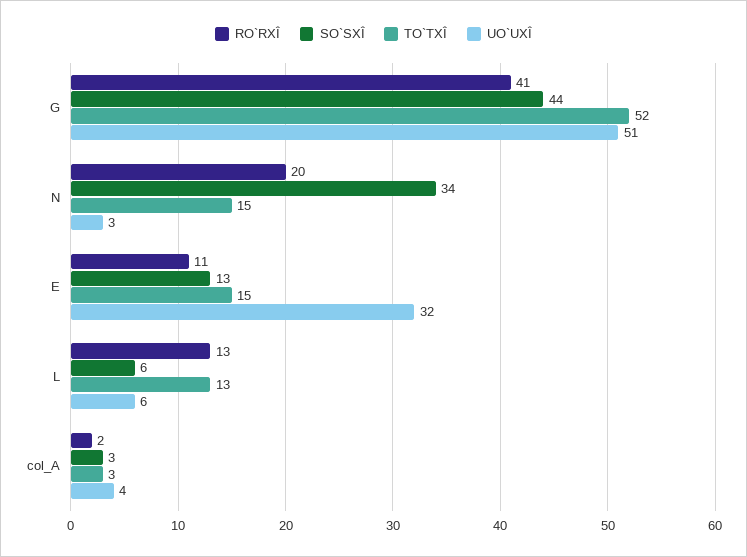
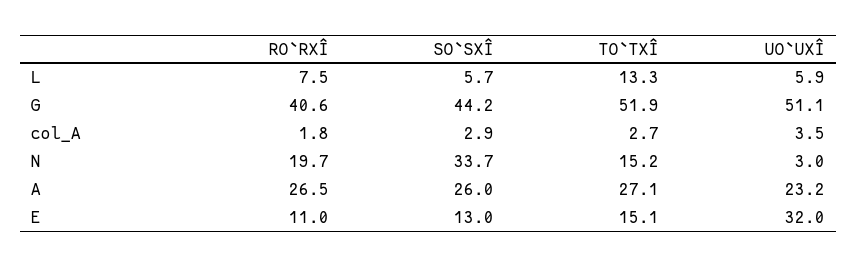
  {
    "RO`RXÎ": {
      "G": 40.6,
      "N": 19.7,
      "E": 11,
-     "L": 13,
+     "L": 7.5,
-     "col_A": 1.8
+     "col_A": 1.8,
+     "A": 26.5
    },
    "SO`SXÎ": {
      "G": 44.2,
      "N": 33.7,
      "E": 13,
      "L": 5.7,
-     "col_A": 2.9
+     "col_A": 2.9,
+     "A": 26
    },
    "TO`TXÎ": {
      "G": 51.9,
      "N": 15.2,
      "E": 15.1,
      "L": 13.3,
-     "col_A": 2.7
+     "col_A": 2.7,
+     "A": 27.1
    },
    "UO`UXÎ": {
      "G": 51.1,
      "N": 3,
      "E": 32,
      "L": 5.9,
-     "col_A": 3.5
+     "col_A": 3.5,
+     "A": 23.2
    }
  }

